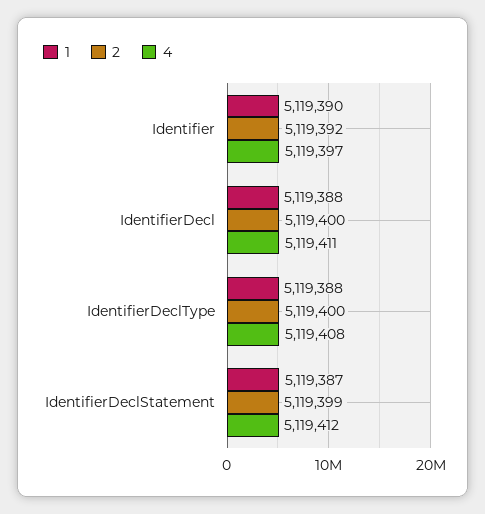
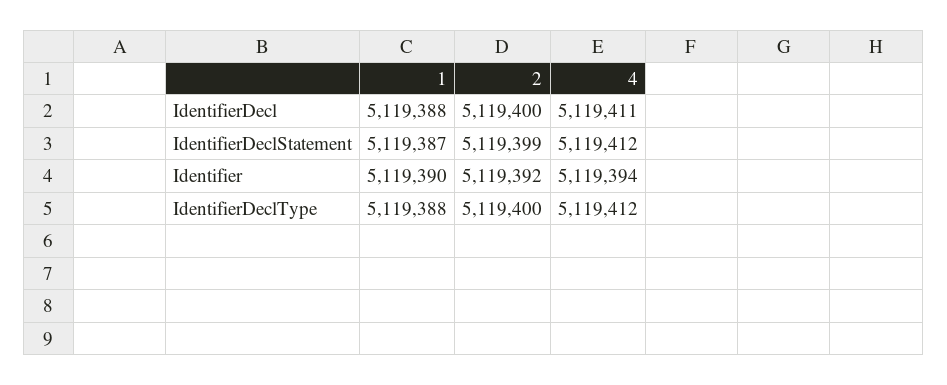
  {
    "1": {
      "Identifier": 5119390,
      "IdentifierDecl": 5119388,
      "IdentifierDeclType": 5119388,
      "IdentifierDeclStatement": 5119387
    },
    "2": {
      "Identifier": 5119392,
      "IdentifierDecl": 5119400,
      "IdentifierDeclType": 5119400,
      "IdentifierDeclStatement": 5119399
    },
    "4": {
-     "Identifier": 5119397,
+     "Identifier": 5119394,
      "IdentifierDecl": 5119411,
-     "IdentifierDeclType": 5119408,
+     "IdentifierDeclType": 5119412,
      "IdentifierDeclStatement": 5119412
    }
  }

